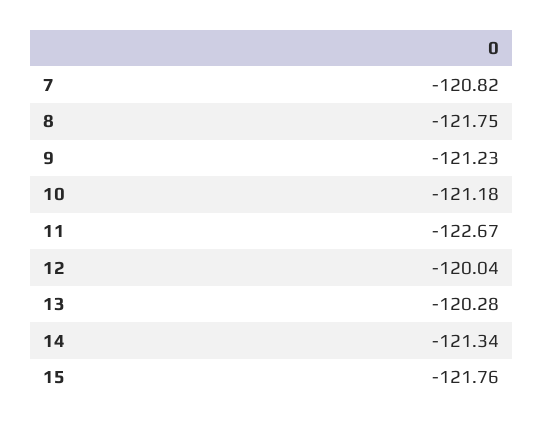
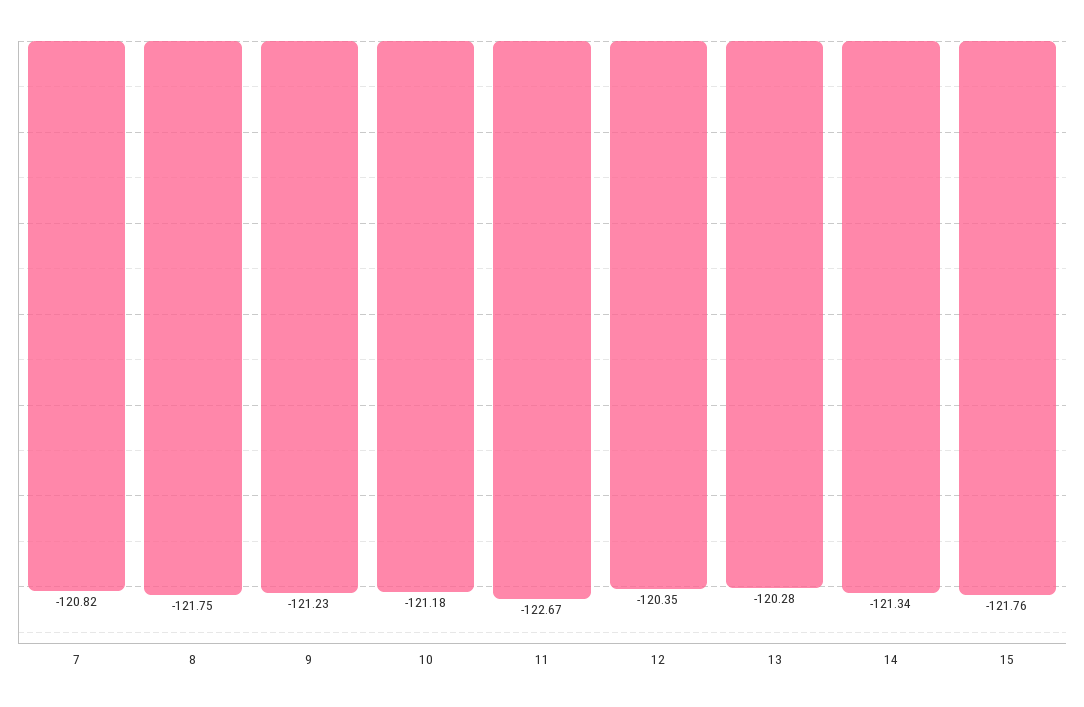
  {
    "7": -120.82,
    "8": -121.75,
    "9": -121.23,
    "10": -121.18,
    "11": -122.67,
-   "12": -120.04,
+   "12": -120.35,
    "13": -120.28,
    "14": -121.34,
    "15": -121.76
  }

